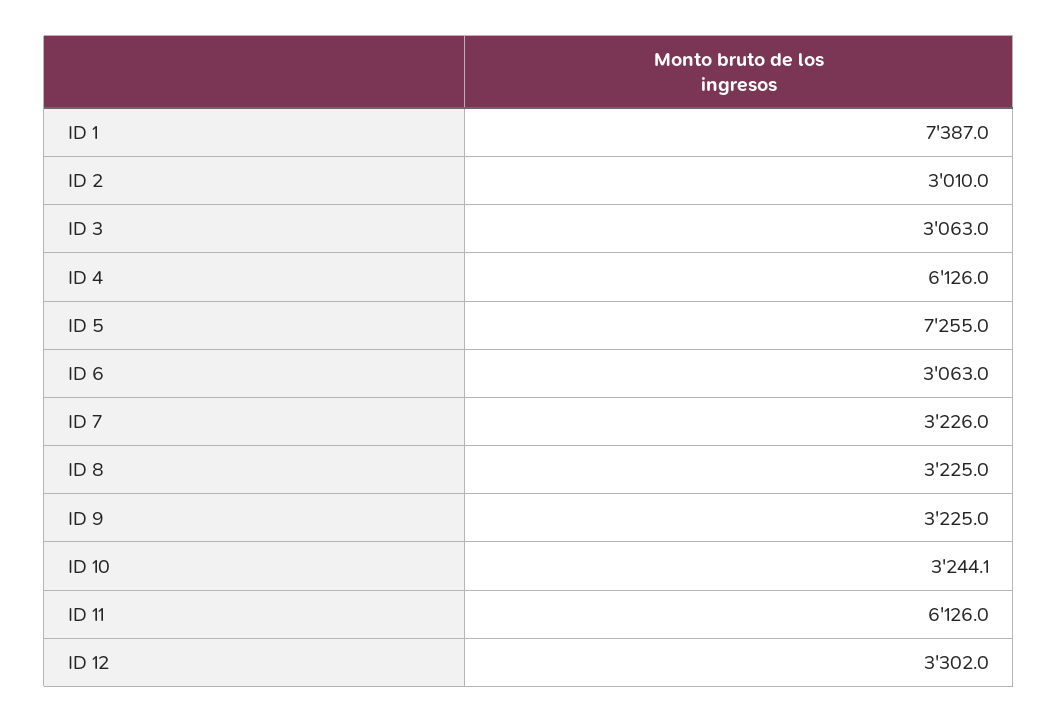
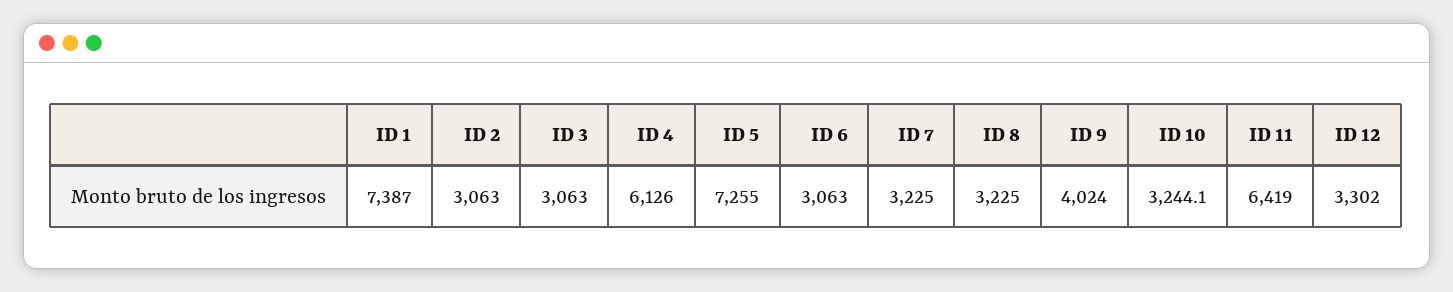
  {
    "ID 1": 7387,
-   "ID 2": 3010,
+   "ID 2": 3063,
    "ID 3": 3063,
    "ID 4": 6126,
    "ID 5": 7255,
    "ID 6": 3063,
-   "ID 7": 3226,
+   "ID 7": 3225,
    "ID 8": 3225,
-   "ID 9": 3225,
+   "ID 9": 4024,
    "ID 10": 3244.1,
-   "ID 11": 6126,
+   "ID 11": 6419,
    "ID 12": 3302
  }

